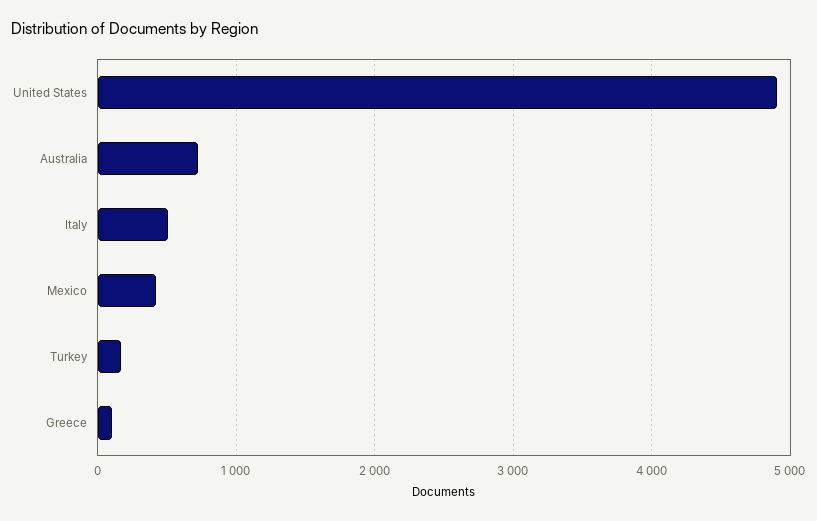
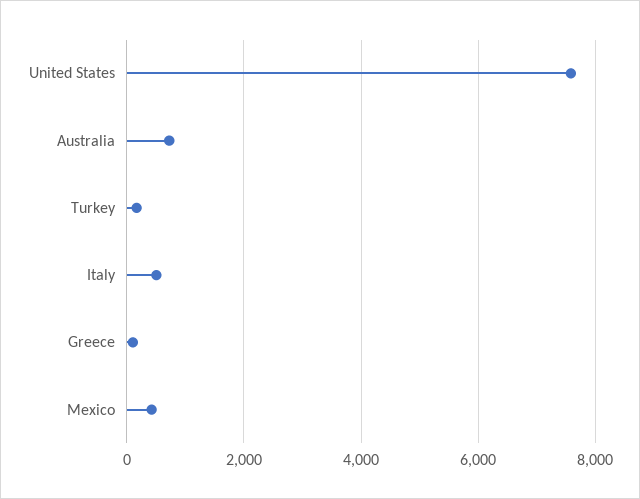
  {
-   "United States": 4900,
+   "United States": 7600,
    "Australia": 700,
    "Italy": 500,
    "Mexico": 400,
    "Turkey": 200,
    "Greece": 100
  }

